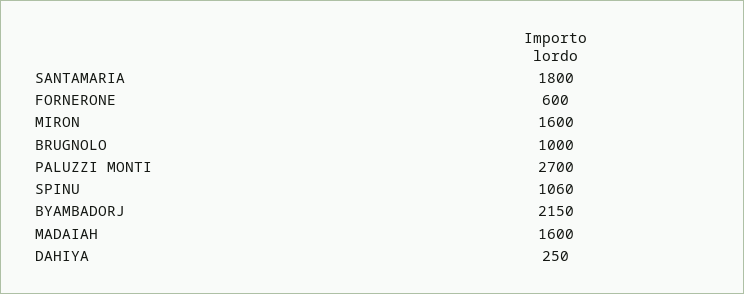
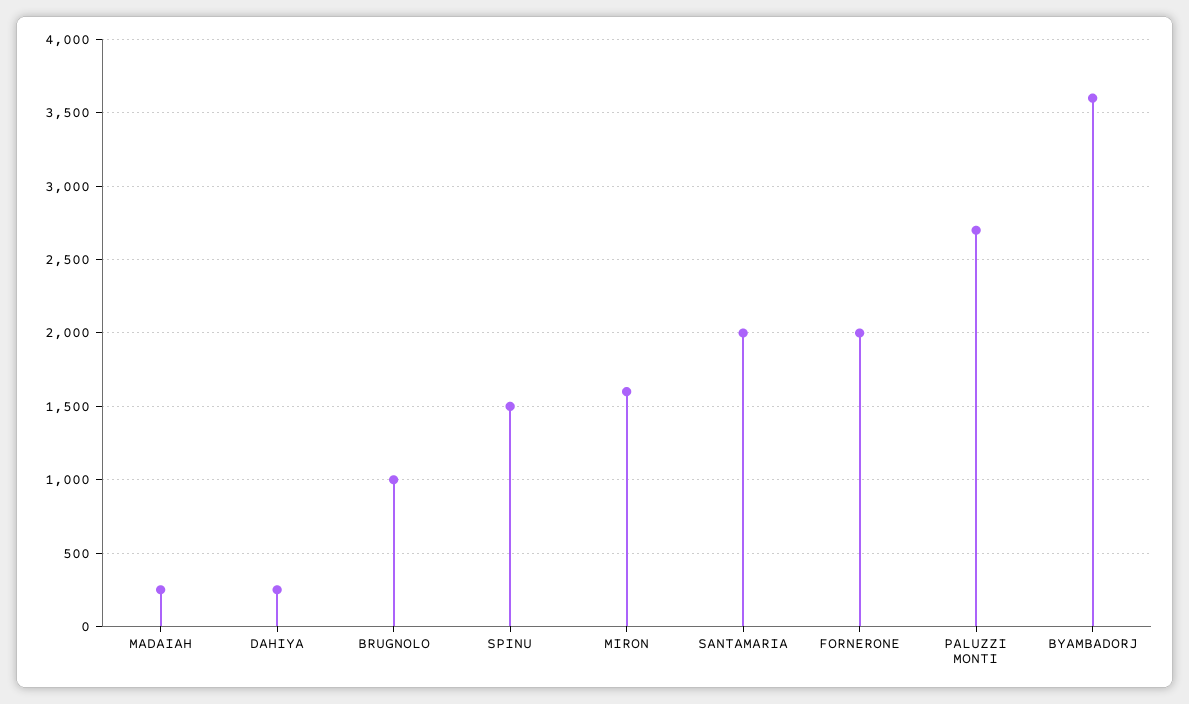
  {
-   "SANTAMARIA": 1800,
+   "SANTAMARIA": 2000,
-   "FORNERONE": 600,
+   "FORNERONE": 2000,
    "MIRON": 1600,
    "BRUGNOLO": 1000,
    "PALUZZI MONTI": 2700,
-   "SPINU": 1060,
+   "SPINU": 1500,
-   "BYAMBADORJ": 2150,
+   "BYAMBADORJ": 3600,
-   "MADAIAH": 1600,
+   "MADAIAH": 250,
    "DAHIYA": 250
  }

